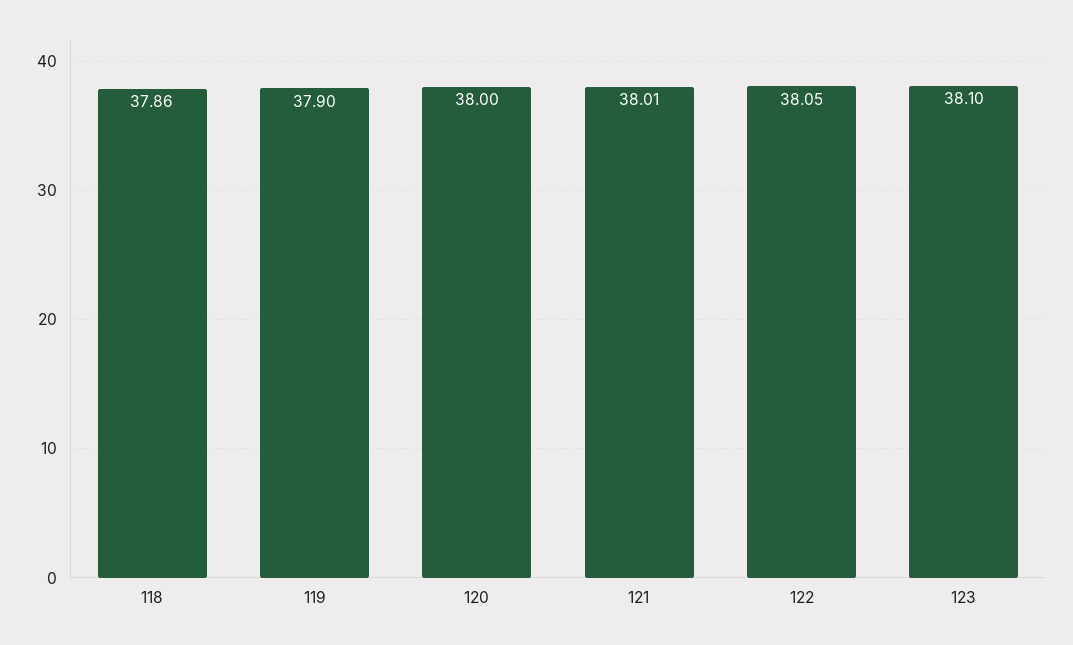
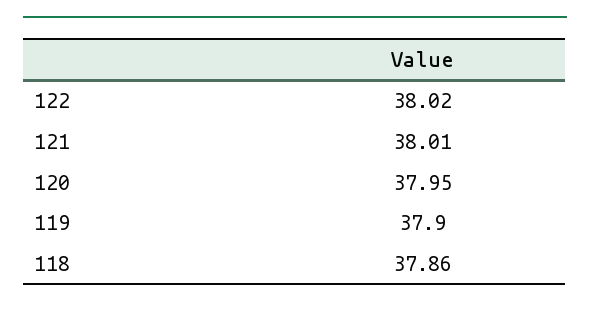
  {
    "118": 37.86,
    "119": 37.9,
-   "120": 38,
+   "120": 37.95,
    "121": 38.01,
-   "122": 38.05,
+   "122": 38.02
-   "123": 38.1
  }

